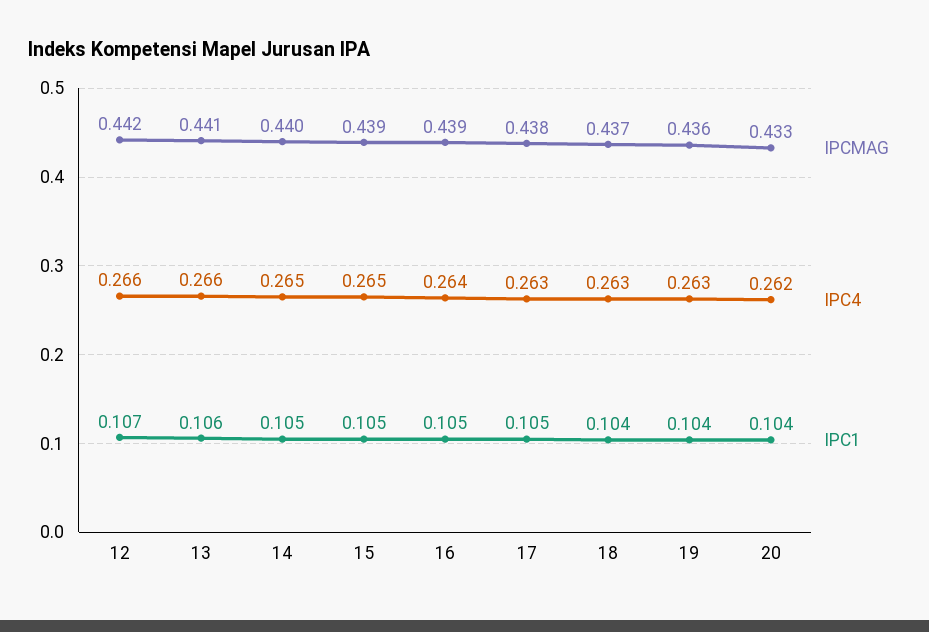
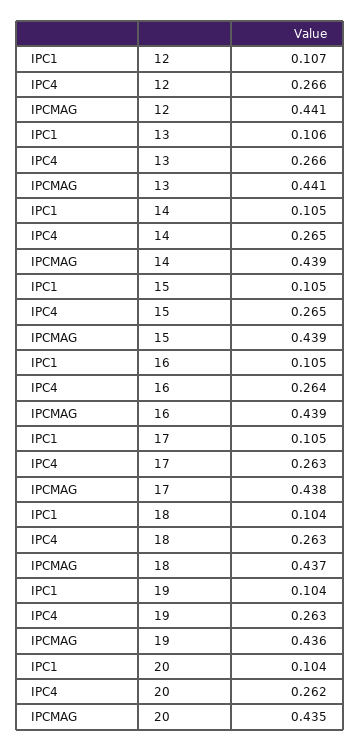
  {
    "IPCMAG": {
-     "12": 0.442,
+     "12": 0.441,
      "13": 0.441,
-     "14": 0.44,
+     "14": 0.439,
      "15": 0.439,
      "16": 0.439,
      "17": 0.438,
      "18": 0.437,
      "19": 0.436,
-     "20": 0.433
+     "20": 0.435
    },
    "IPC4": {
      "12": 0.266,
      "13": 0.266,
      "14": 0.265,
      "15": 0.265,
      "16": 0.264,
      "17": 0.263,
      "18": 0.263,
      "19": 0.263,
      "20": 0.262
    },
    "IPC1": {
      "12": 0.107,
      "13": 0.106,
      "14": 0.105,
      "15": 0.105,
      "16": 0.105,
      "17": 0.105,
      "18": 0.104,
      "19": 0.104,
      "20": 0.104
    }
  }

